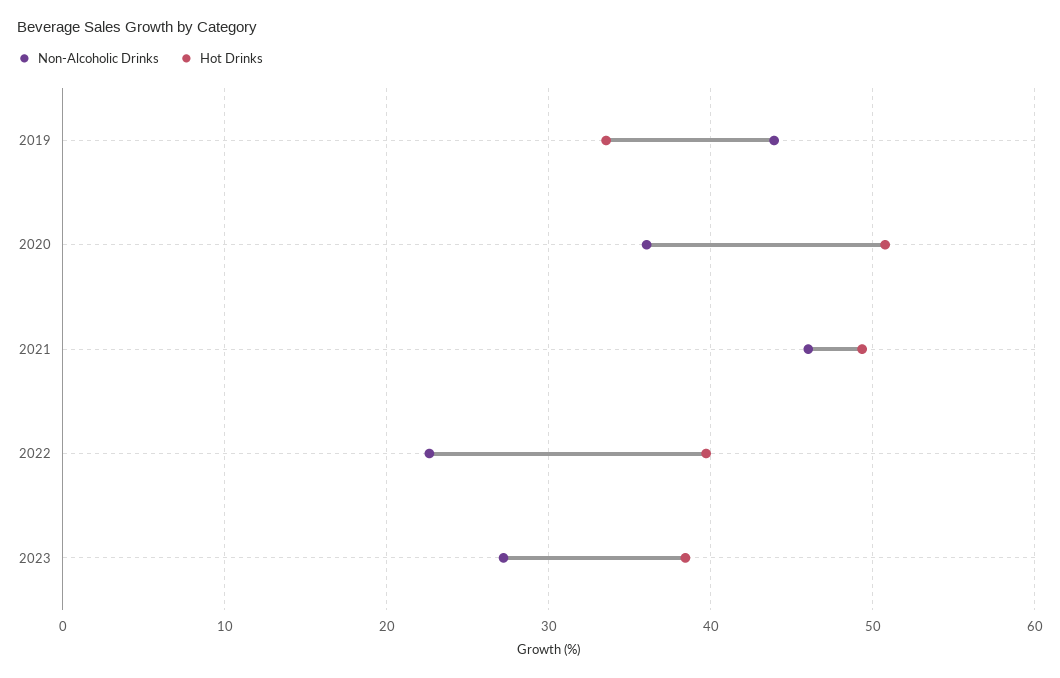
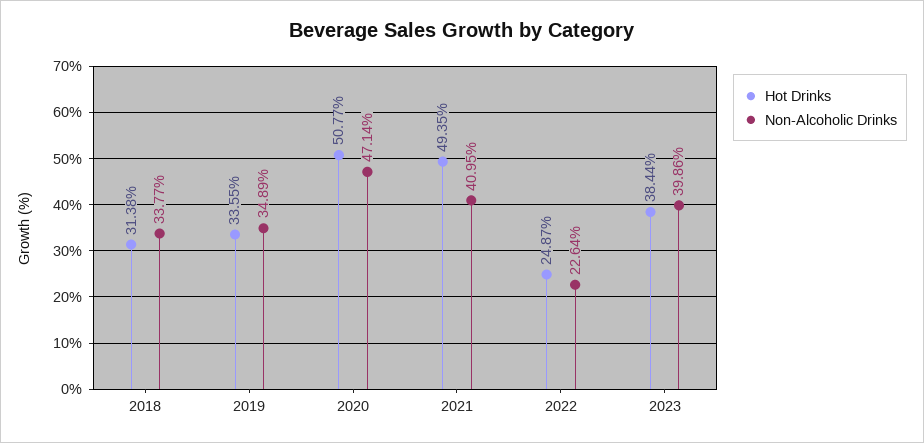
  {
    "Non-Alcoholic Drinks": {
-     "2019": 44,
+     "2019": 34.89,
-     "2020": 36,
+     "2020": 47.14,
-     "2021": 46,
+     "2021": 40.95,
      "2022": 22.64,
-     "2023": 27
+     "2023": 39.86,
+     "2018": 33.77
    },
    "Hot Drinks": {
      "2019": 33.55,
      "2020": 50.77,
      "2021": 49.35,
-     "2022": 40,
+     "2022": 24.87,
-     "2023": 38.44
+     "2023": 38.44,
+     "2018": 31.38
    }
  }

